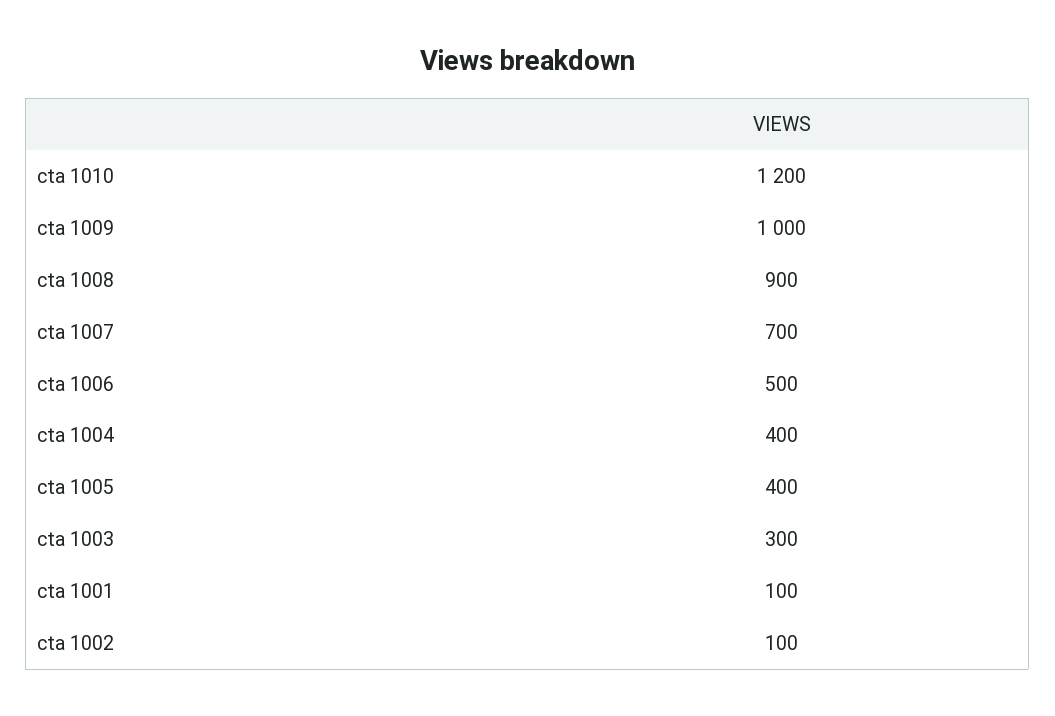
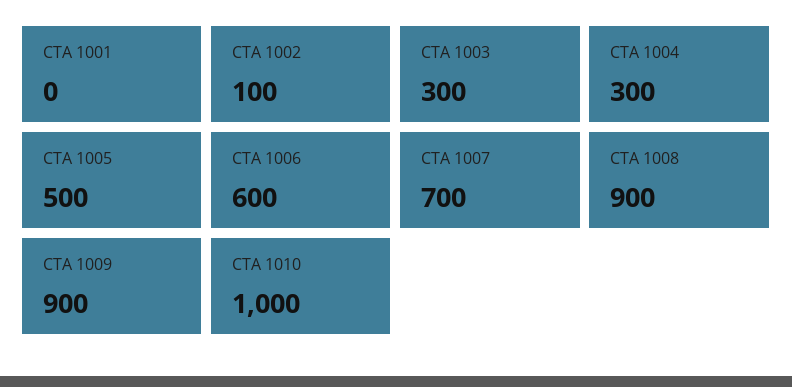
  {
-   "cta 1010": 1200,
+   "cta 1010": 1000,
-   "cta 1009": 1000,
+   "cta 1009": 900,
    "cta 1008": 900,
    "cta 1007": 700,
-   "cta 1006": 500,
+   "cta 1006": 600,
-   "cta 1004": 400,
+   "cta 1004": 300,
-   "cta 1005": 400,
+   "cta 1005": 500,
    "cta 1003": 300,
-   "cta 1001": 100,
+   "cta 1001": 0,
    "cta 1002": 100
  }

